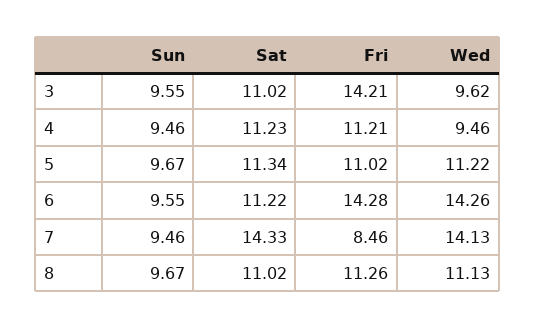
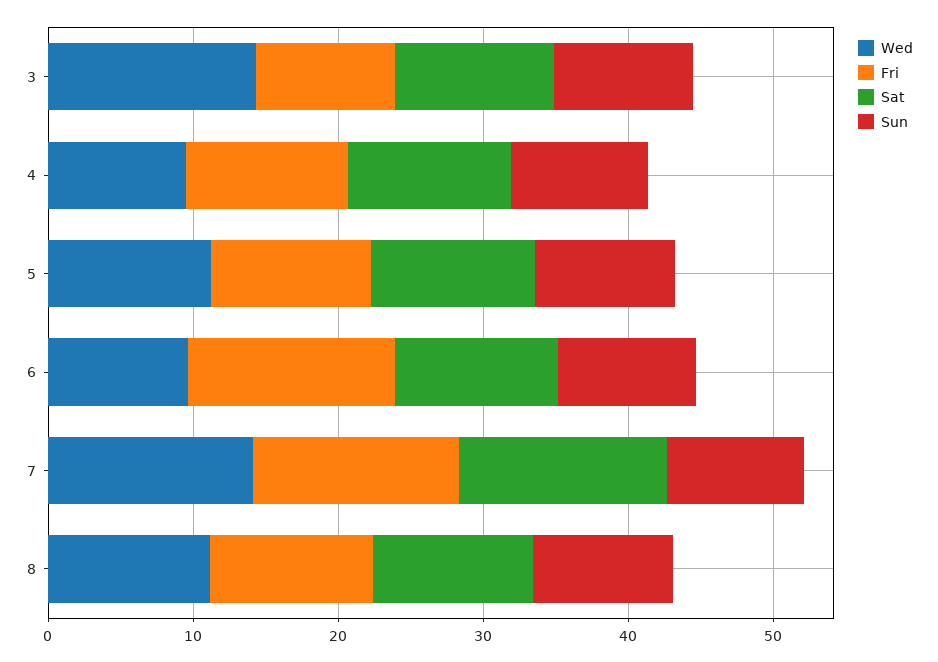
  {
    "Sun": {
      "3": 9.55,
      "4": 9.46,
      "5": 9.67,
      "6": 9.55,
      "7": 9.46,
      "8": 9.67
    },
    "Sat": {
      "3": 11.02,
      "4": 11.23,
      "5": 11.34,
      "6": 11.22,
      "7": 14.33,
      "8": 11.02
    },
    "Fri": {
-     "3": 14.21,
+     "3": 10,
      "4": 11.21,
      "5": 11.02,
      "6": 14.28,
-     "7": 8.46,
+     "7": 14,
      "8": 11.26
    },
    "Wed": {
-     "3": 9.62,
+     "3": 14,
      "4": 9.46,
      "5": 11.22,
-     "6": 14.26,
+     "6": 10,
      "7": 14.13,
      "8": 11.13
    }
  }

